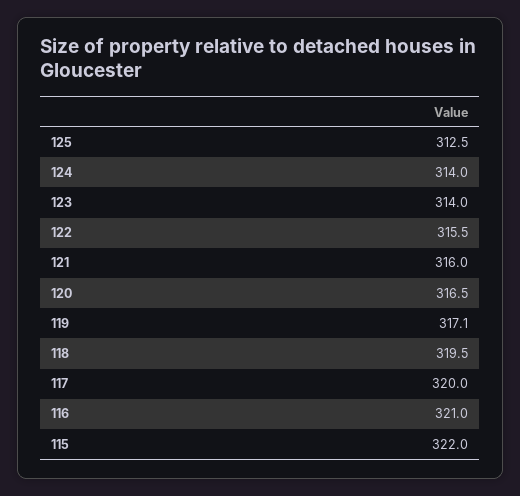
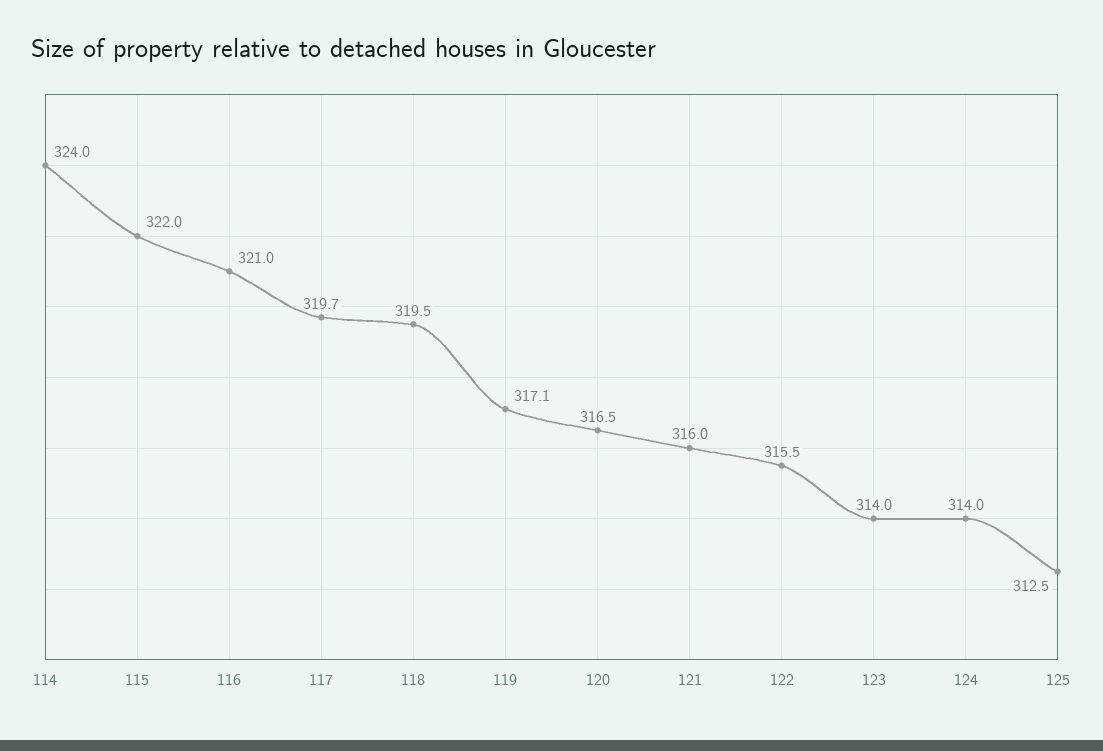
  {
    "125": 312.5,
    "124": 314,
    "123": 314,
    "122": 315.5,
    "121": 316,
    "120": 316.5,
    "119": 317.1,
    "118": 319.5,
-   "117": 320,
+   "117": 319.7,
    "116": 321,
-   "115": 322
+   "115": 322,
+   "114": 324
  }

